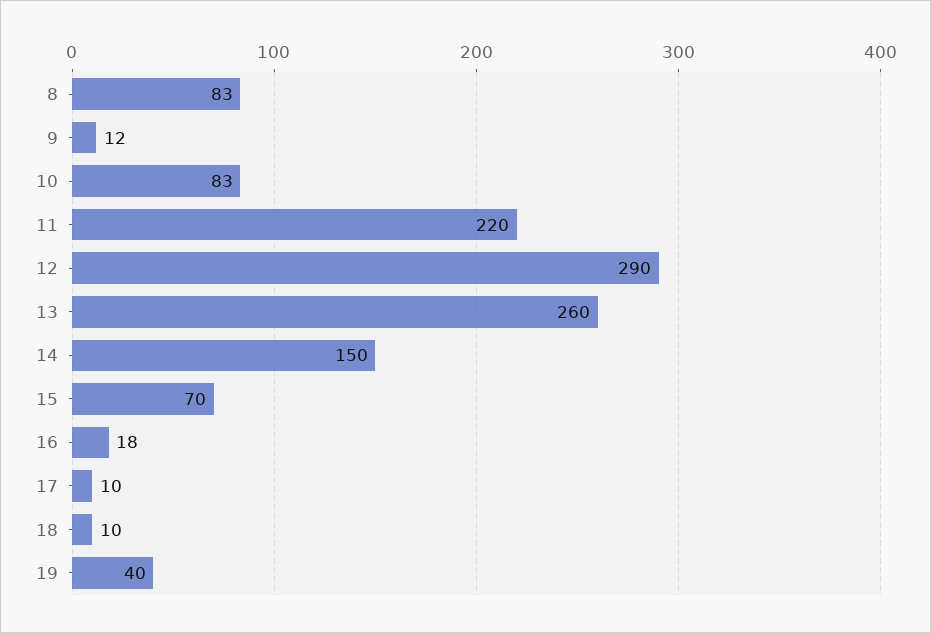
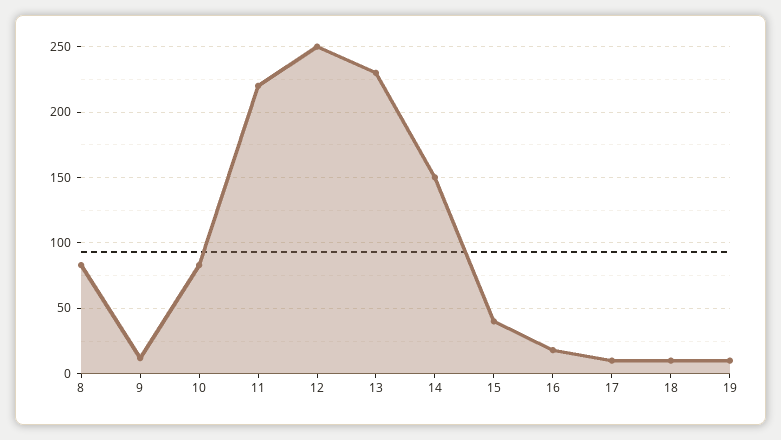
  {
    "8": 83,
    "9": 12,
    "10": 83,
    "11": 220,
-   "12": 290,
+   "12": 250,
-   "13": 260,
+   "13": 230,
    "14": 150,
-   "15": 70,
+   "15": 40,
    "16": 18,
    "17": 10,
    "18": 10,
-   "19": 40
+   "19": 10
  }

